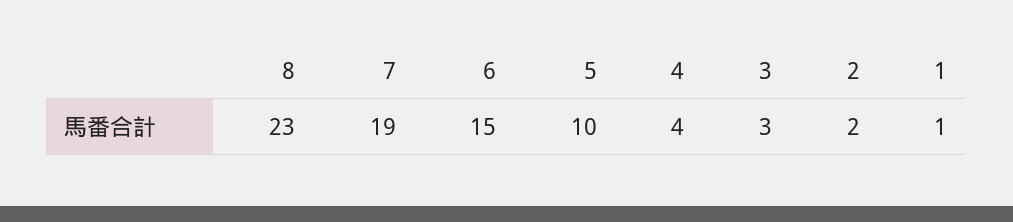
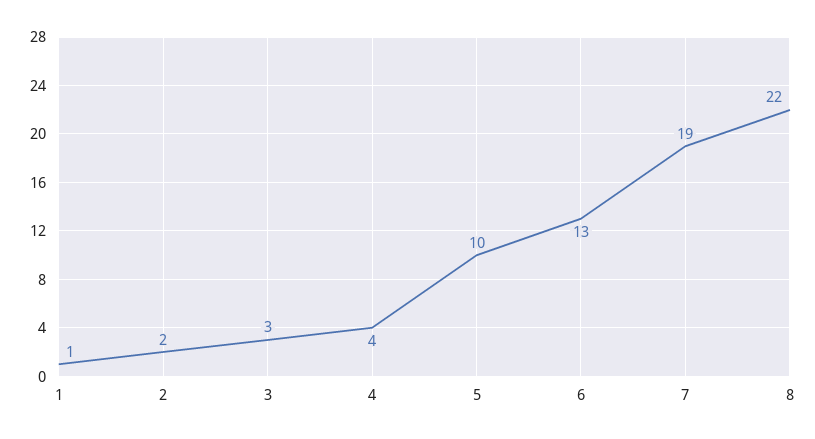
  {
-   "8": 23,
+   "8": 22,
    "7": 19,
-   "6": 15,
+   "6": 13,
    "5": 10,
    "4": 4,
    "3": 3,
    "2": 2,
    "1": 1
  }

